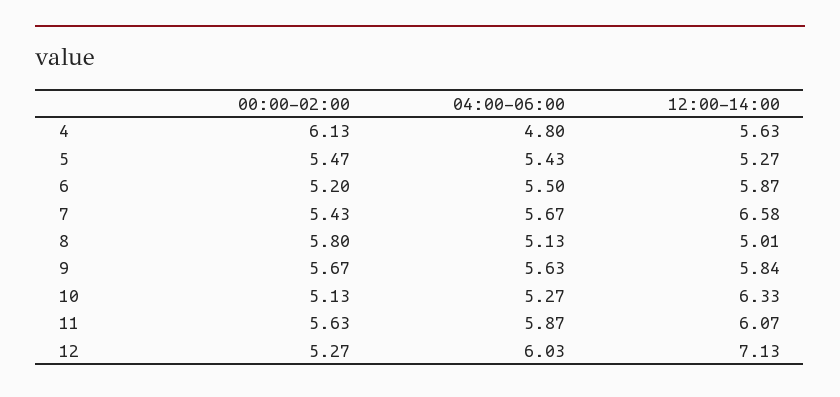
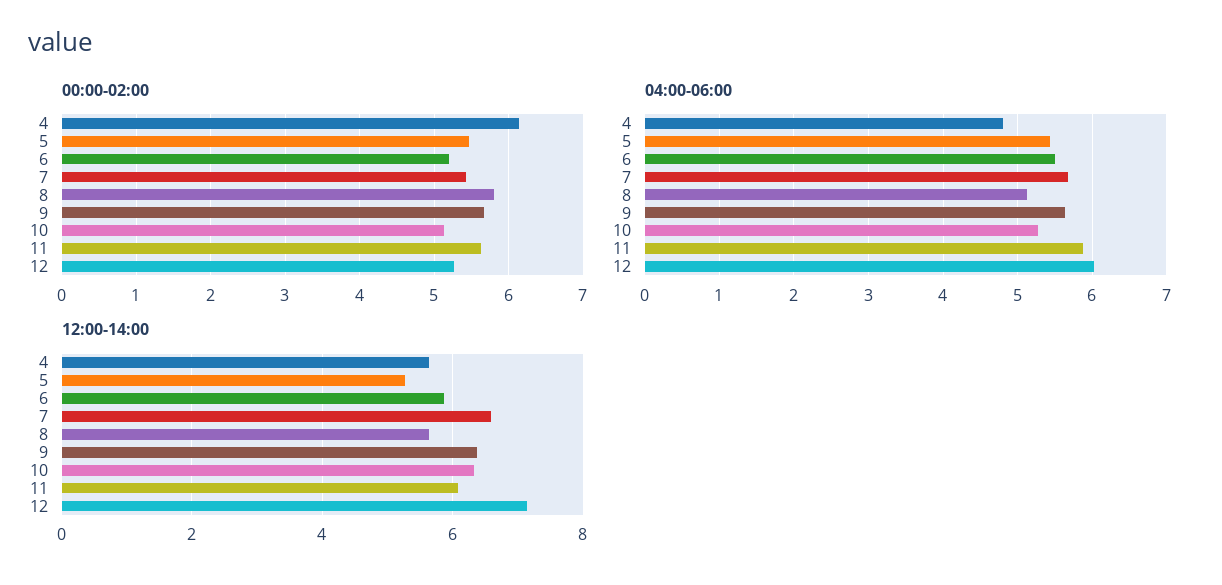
  {
    "00:00-02:00": {
      "4": 6.13,
      "5": 5.47,
      "6": 5.2,
      "7": 5.43,
      "8": 5.8,
      "9": 5.67,
      "10": 5.13,
      "11": 5.63,
      "12": 5.27
    },
    "04:00-06:00": {
      "4": 4.8,
      "5": 5.43,
      "6": 5.5,
      "7": 5.67,
      "8": 5.13,
      "9": 5.63,
      "10": 5.27,
      "11": 5.87,
      "12": 6.03
    },
    "12:00-14:00": {
      "4": 5.63,
      "5": 5.27,
      "6": 5.87,
      "7": 6.58,
-     "8": 5.01,
+     "8": 5.6,
-     "9": 5.84,
+     "9": 6.4,
      "10": 6.33,
      "11": 6.07,
      "12": 7.13
    }
  }

